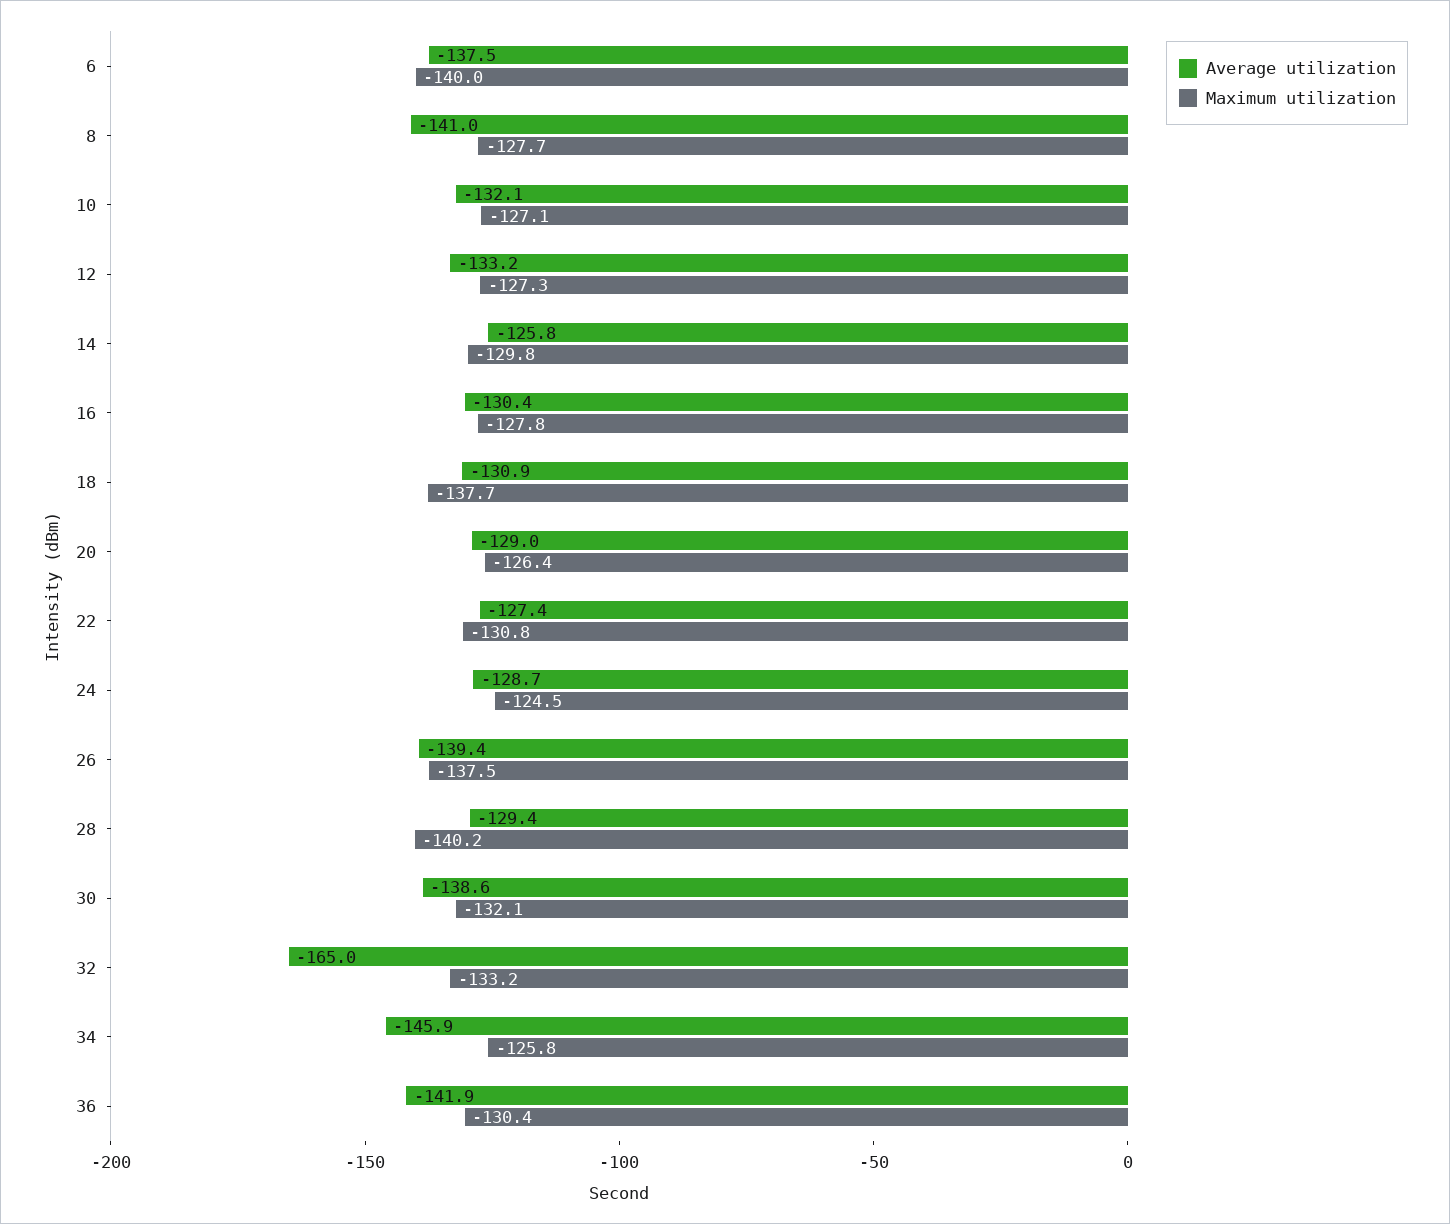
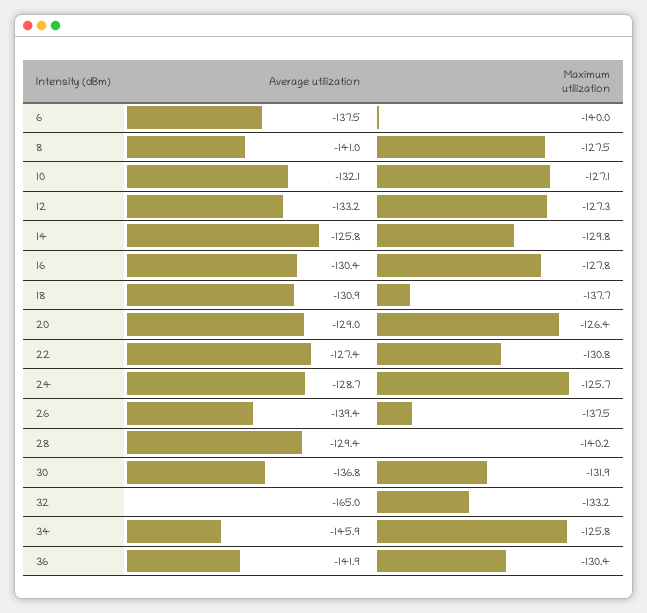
  {
    "Average utilization": {
      "6": -137.5,
      "8": -141,
      "10": -132.1,
      "12": -133.2,
      "14": -125.8,
      "16": -130.4,
      "18": -130.9,
      "20": -129,
      "22": -127.4,
      "24": -128.7,
      "26": -139.4,
      "28": -129.4,
-     "30": -138.6,
+     "30": -136.8,
      "32": -165,
      "34": -145.9,
      "36": -141.9
    },
    "Maximum utilization": {
      "6": -140,
-     "8": -127.7,
+     "8": -127.5,
      "10": -127.1,
      "12": -127.3,
      "14": -129.8,
      "16": -127.8,
      "18": -137.7,
      "20": -126.4,
      "22": -130.8,
-     "24": -124.5,
+     "24": -125.7,
      "26": -137.5,
      "28": -140.2,
-     "30": -132.1,
+     "30": -131.9,
      "32": -133.2,
      "34": -125.8,
      "36": -130.4
    }
  }

